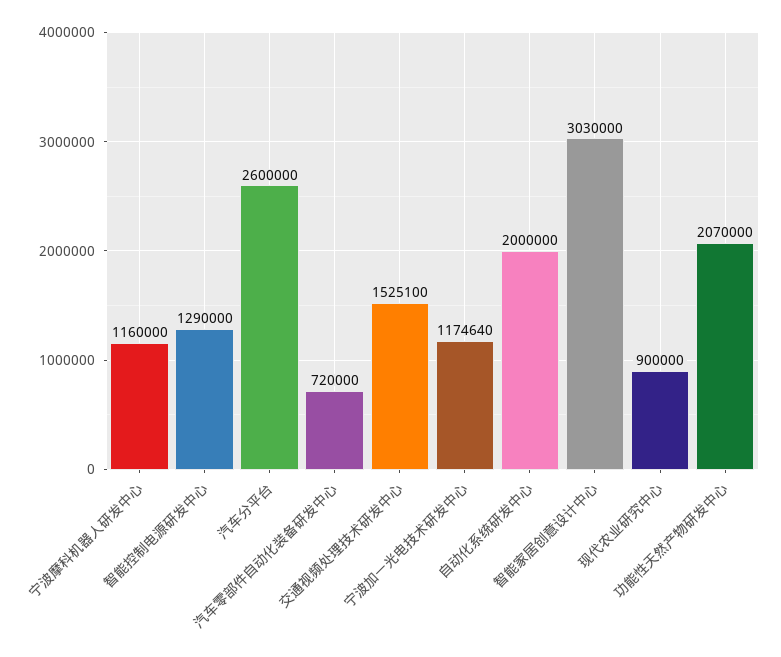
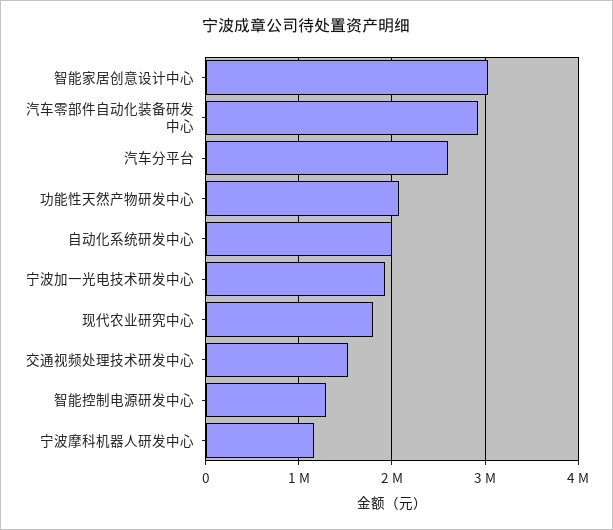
  {
    "宁波摩科机器人研发中心": 1160000,
    "智能控制电源研发中心": 1290000,
    "汽车分平台": 2600000,
-   "汽车零部件自动化装备研发中心": 720000,
+   "汽车零部件自动化装备研发中心": 2900000,
    "交通视频处理技术研发中心": 1525100,
-   "宁波加一光电技术研发中心": 1174640,
+   "宁波加一光电技术研发中心": 1900000,
    "自动化系统研发中心": 2000000,
    "智能家居创意设计中心": 3030000,
-   "现代农业研究中心": 900000,
+   "现代农业研究中心": 1800000,
    "功能性天然产物研发中心": 2070000
  }

